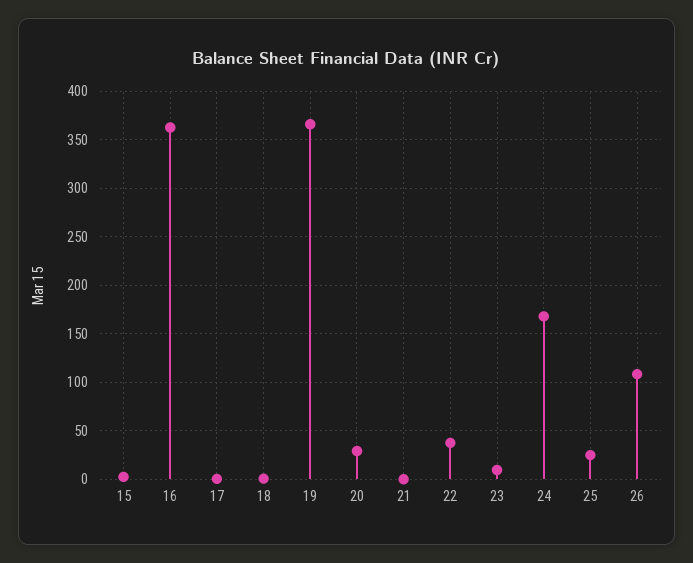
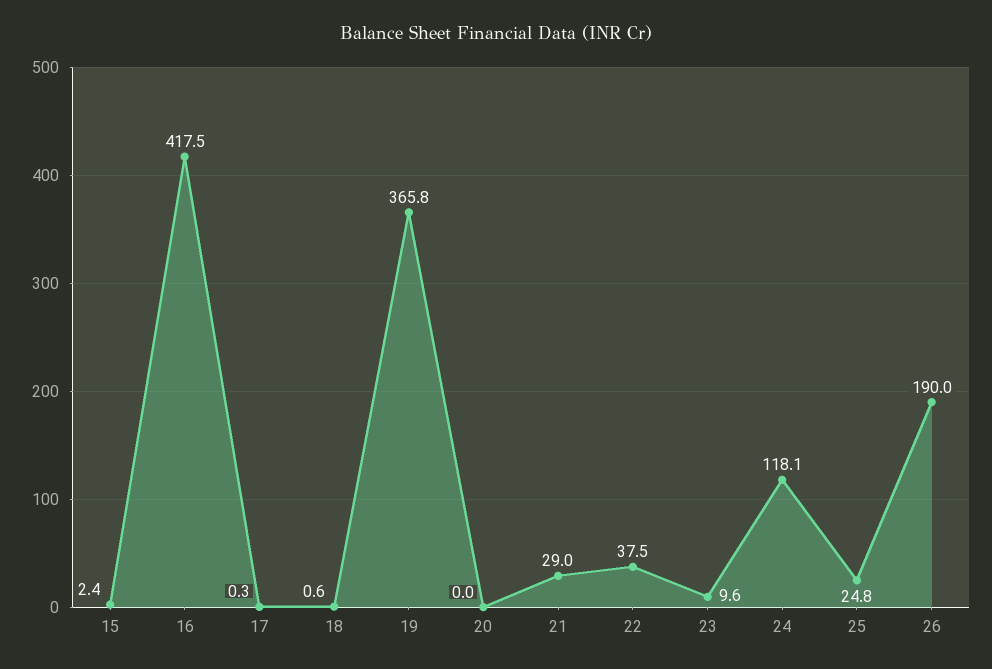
  {
    "15": 2.4,
-   "16": 360,
+   "16": 417.5,
    "17": 0.3,
    "18": 0.6,
    "19": 365.8,
-   "20": 30,
+   "20": 0,
-   "21": 0,
+   "21": 29,
    "22": 37.5,
    "23": 9.6,
-   "24": 170,
+   "24": 118.1,
    "25": 24.8,
-   "26": 110
+   "26": 190
  }

